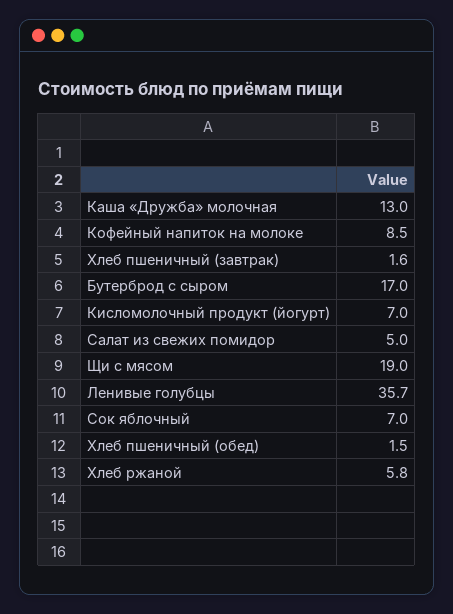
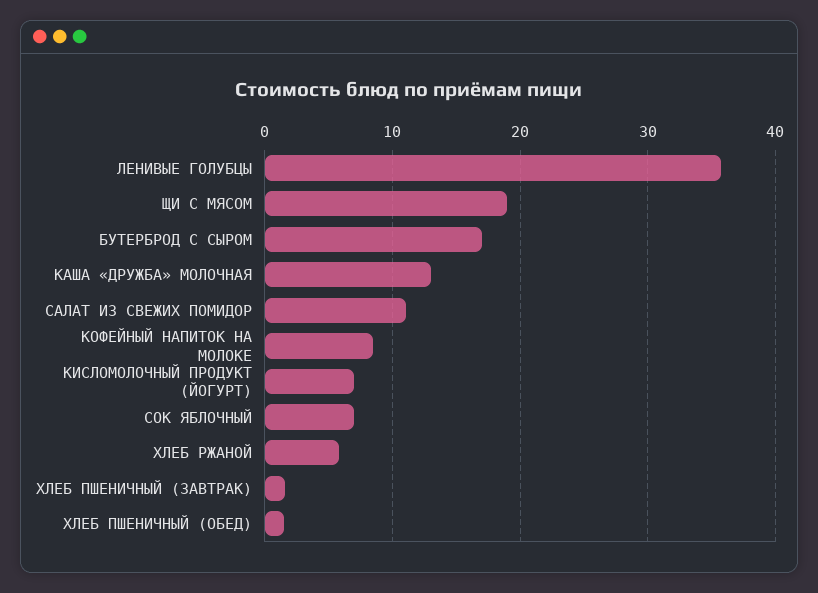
  {
    "Каша «Дружба» молочная": 13,
    "Кофейный напиток на молоке": 8.5,
    "Хлеб пшеничный (завтрак)": 1.6,
    "Бутерброд с сыром": 17,
    "Кисломолочный продукт (йогурт)": 7,
-   "Салат из свежих помидор": 5,
+   "Салат из свежих помидор": 11,
    "Щи с мясом": 19,
    "Ленивые голубцы": 35.7,
    "Сок яблочный": 7,
    "Хлеб пшеничный (обед)": 1.5,
    "Хлеб ржаной": 5.8
  }

